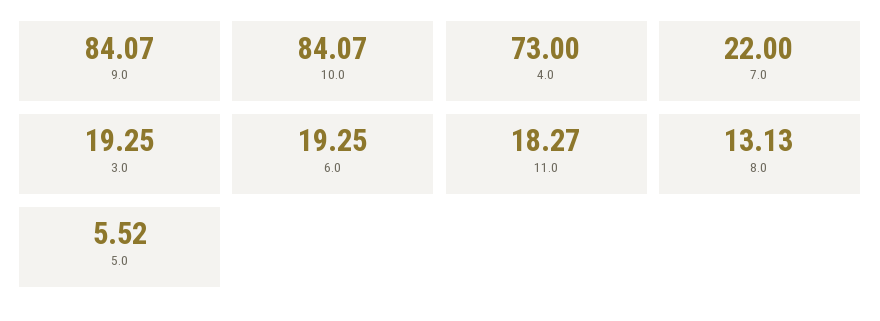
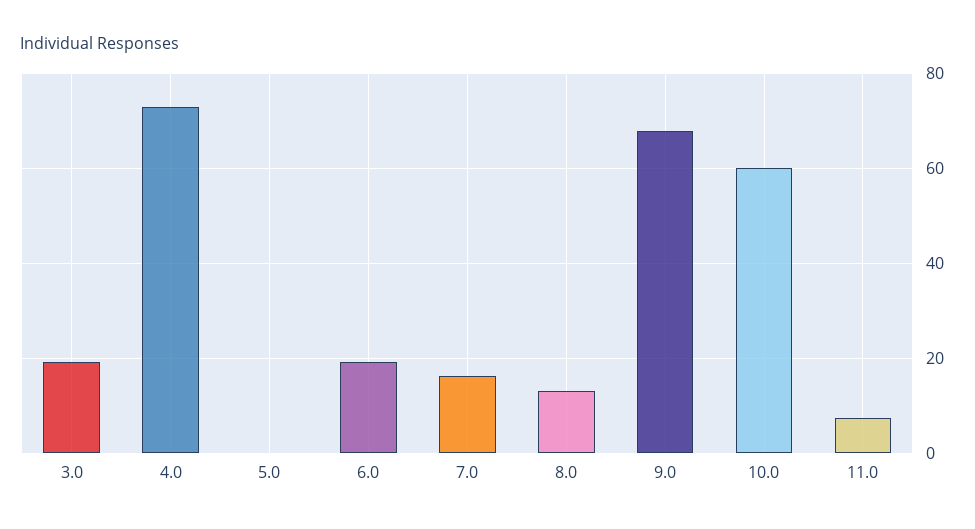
  {
-   "9.0": 84.07,
+   "9.0": 68,
-   "10.0": 84.07,
+   "10.0": 60,
    "4.0": 73,
-   "7.0": 22,
+   "7.0": 16,
    "3.0": 19.25,
    "6.0": 19.25,
-   "11.0": 18.27,
+   "11.0": 8,
    "8.0": 13.13,
-   "5.0": 5.52
+   "5.0": 0
  }

